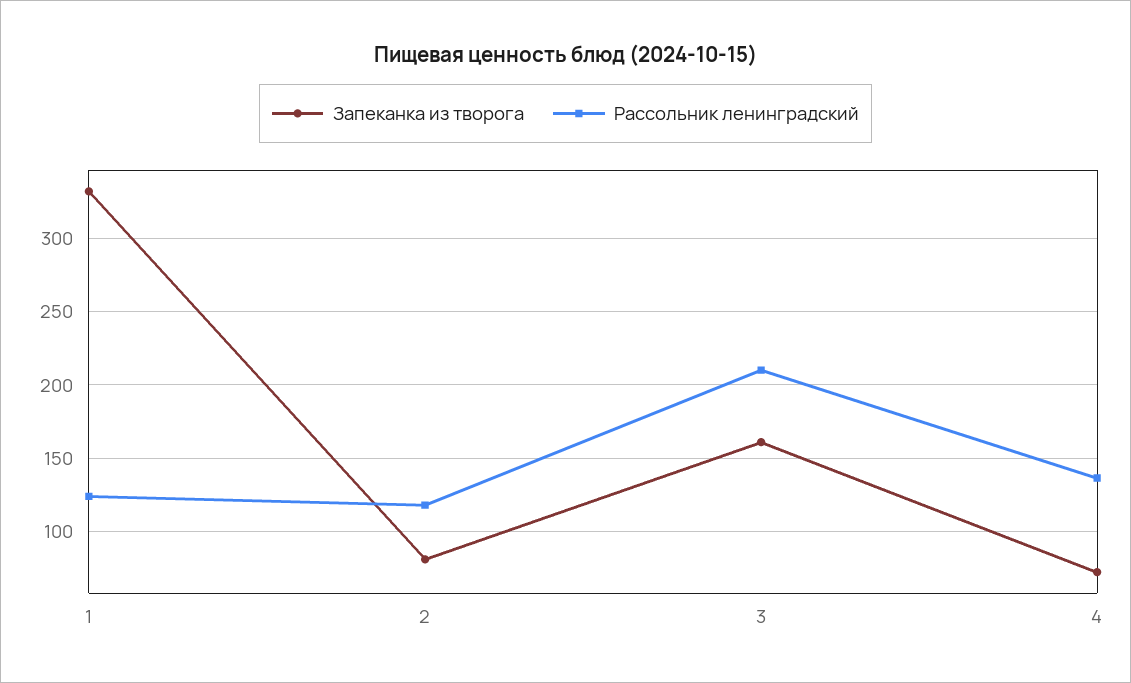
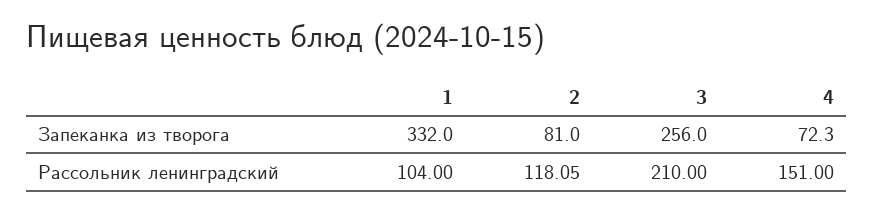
  {
    "Запеканка из творога": {
      "1": 332,
      "2": 81,
-     "3": 160,
+     "3": 256,
      "4": 72.3
    },
    "Рассольник ленинградский": {
-     "1": 125,
+     "1": 104,
      "2": 118.05,
      "3": 210,
-     "4": 135
+     "4": 151
    }
  }

